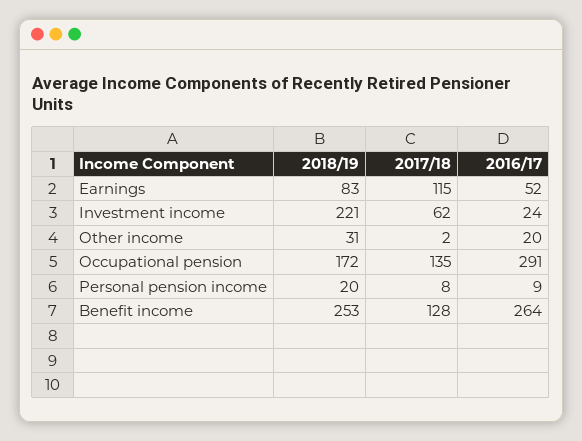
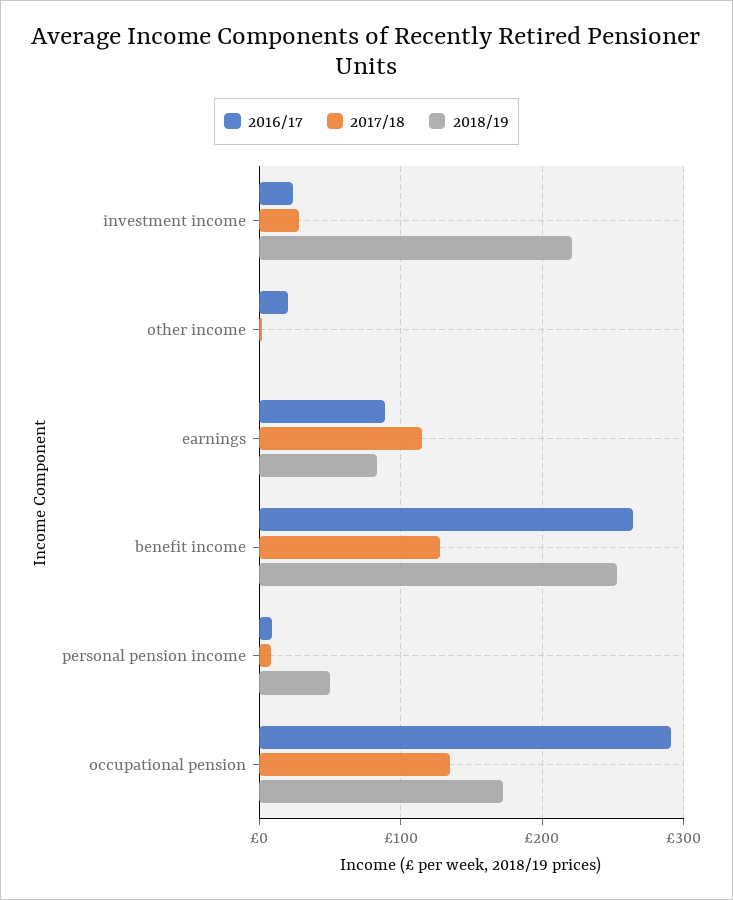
  {
    "2018/19": {
      "Earnings": 83,
      "Investment income": 221,
-     "Other income": 31,
+     "Other income": 0,
      "Occupational pension": 172,
-     "Personal pension income": 20,
+     "Personal pension income": 50,
      "Benefit income": 253
    },
    "2017/18": {
      "Earnings": 115,
-     "Investment income": 62,
+     "Investment income": 30,
      "Other income": 2,
      "Occupational pension": 135,
      "Personal pension income": 8,
      "Benefit income": 128
    },
    "2016/17": {
-     "Earnings": 52,
+     "Earnings": 90,
      "Investment income": 24,
      "Other income": 20,
      "Occupational pension": 291,
      "Personal pension income": 9,
      "Benefit income": 264
    }
  }

